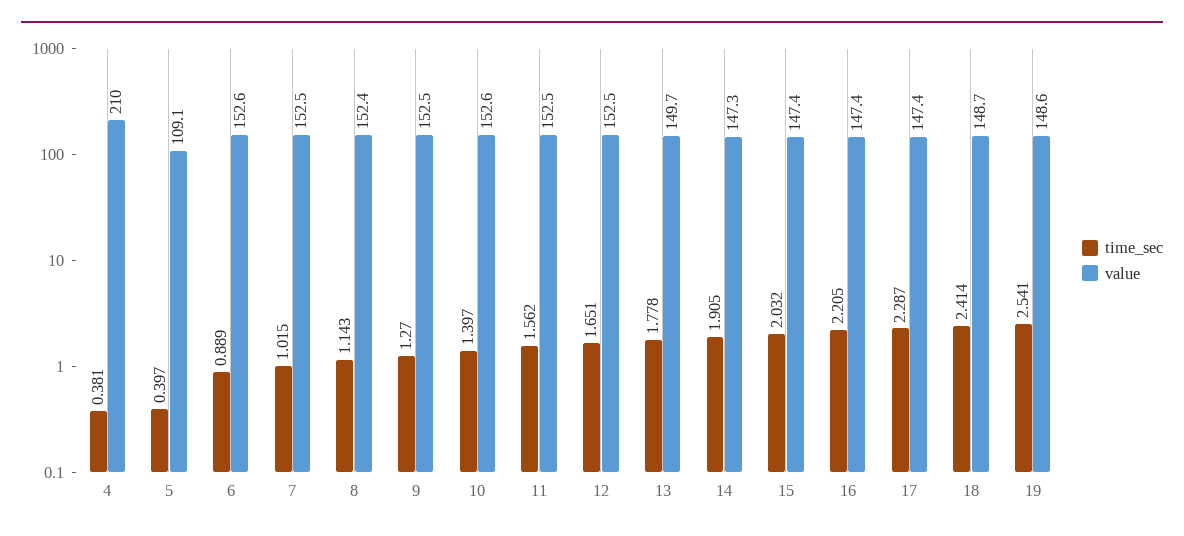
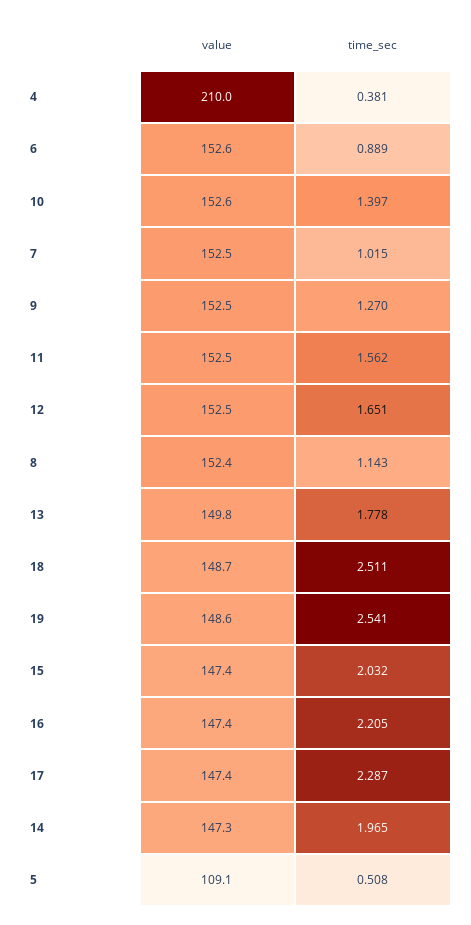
  {
    "time_sec": {
      "4": 0.381,
-     "5": 0.397,
+     "5": 0.508,
      "6": 0.889,
      "7": 1.015,
      "8": 1.143,
      "9": 1.27,
      "10": 1.397,
      "11": 1.562,
      "12": 1.651,
      "13": 1.778,
-     "14": 1.905,
+     "14": 1.965,
      "15": 2.032,
      "16": 2.205,
      "17": 2.287,
-     "18": 2.414,
+     "18": 2.511,
      "19": 2.541
    },
    "value": {
      "4": 210,
      "5": 109.1,
      "6": 152.6,
      "7": 152.5,
      "8": 152.4,
      "9": 152.5,
      "10": 152.6,
      "11": 152.5,
      "12": 152.5,
-     "13": 149.7,
+     "13": 149.8,
      "14": 147.3,
      "15": 147.4,
      "16": 147.4,
      "17": 147.4,
      "18": 148.7,
      "19": 148.6
    }
  }

